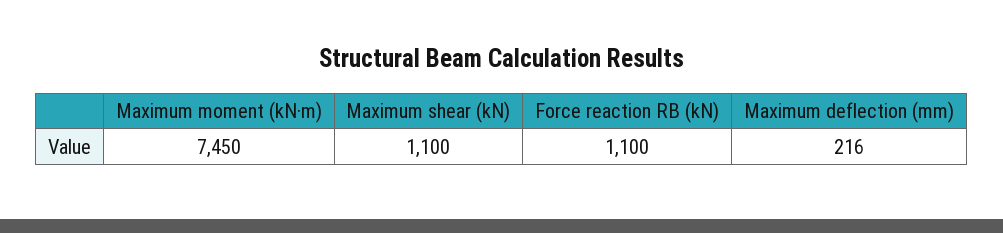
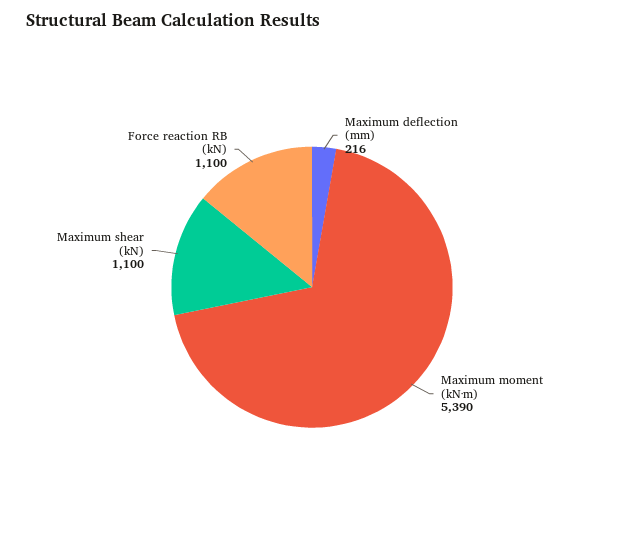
  {
-   "Maximum moment (kN·m)": 7450,
+   "Maximum moment (kN·m)": 5390,
    "Maximum shear (kN)": 1100,
    "Force reaction RB (kN)": 1100,
    "Maximum deflection (mm)": 216
  }

